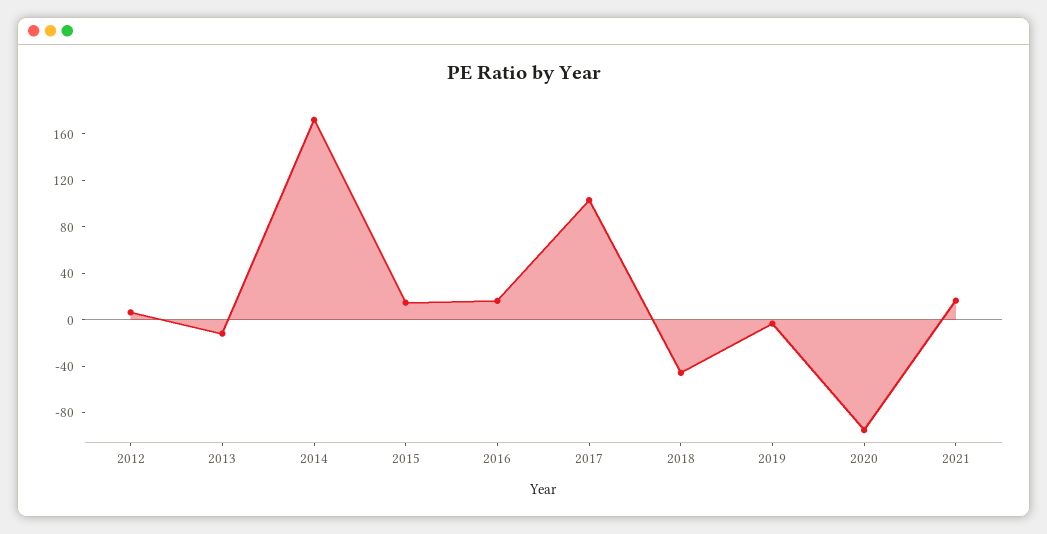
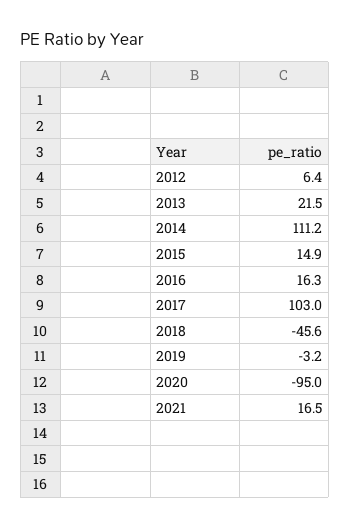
  {
    "2012": 6.4,
-   "2013": -10,
+   "2013": 21.5,
-   "2014": 170,
+   "2014": 111.2,
    "2015": 14.9,
    "2016": 16.3,
    "2017": 103,
    "2018": -45.6,
    "2019": -3.2,
    "2020": -95,
    "2021": 16.5
  }

